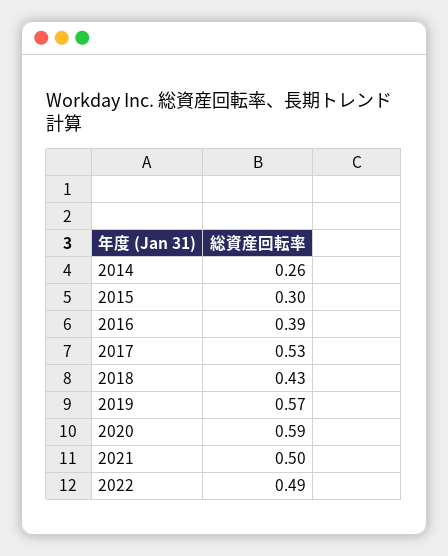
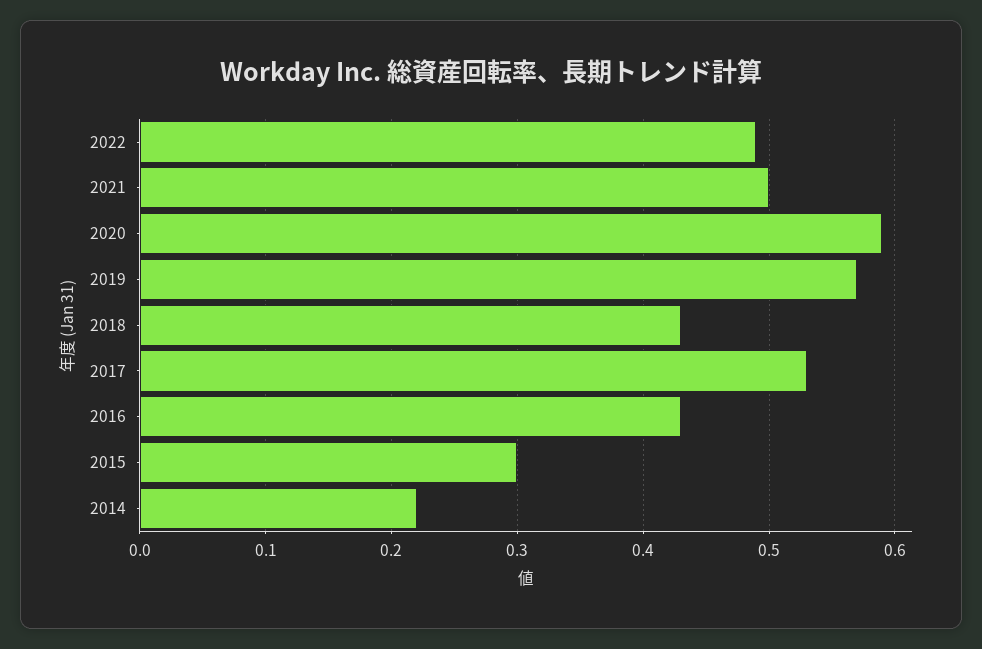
  {
-   "2014": 0.26,
+   "2014": 0.22,
    "2015": 0.3,
-   "2016": 0.39,
+   "2016": 0.43,
    "2017": 0.53,
    "2018": 0.43,
    "2019": 0.57,
    "2020": 0.59,
    "2021": 0.5,
    "2022": 0.49
  }

